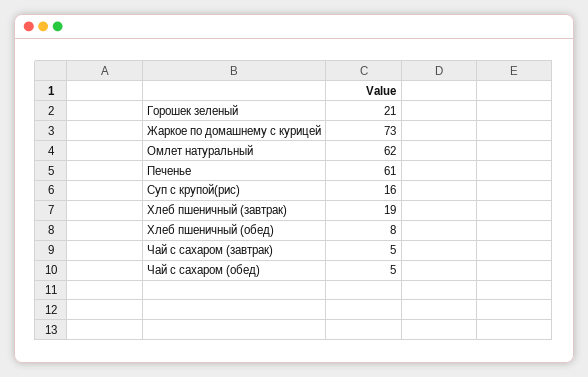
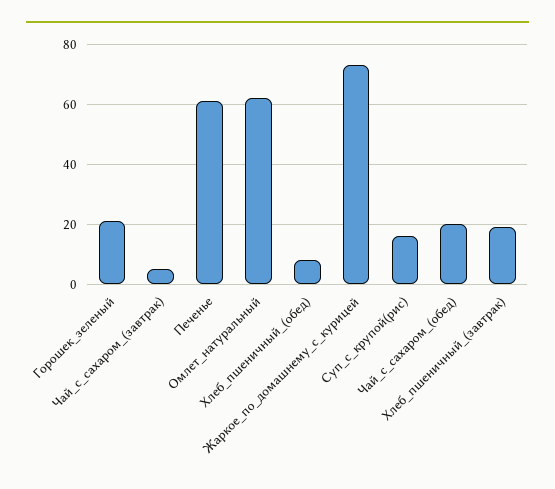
  {
    "Горошек зеленый": 21,
    "Жаркое по домашнему с курицей": 73,
    "Омлет натуральный": 62,
    "Печенье": 61,
    "Суп с крупой(рис)": 16,
    "Хлеб пшеничный (завтрак)": 19,
    "Хлеб пшеничный (обед)": 8,
    "Чай с сахаром (завтрак)": 5,
-   "Чай с сахаром (обед)": 5
+   "Чай с сахаром (обед)": 20
  }

